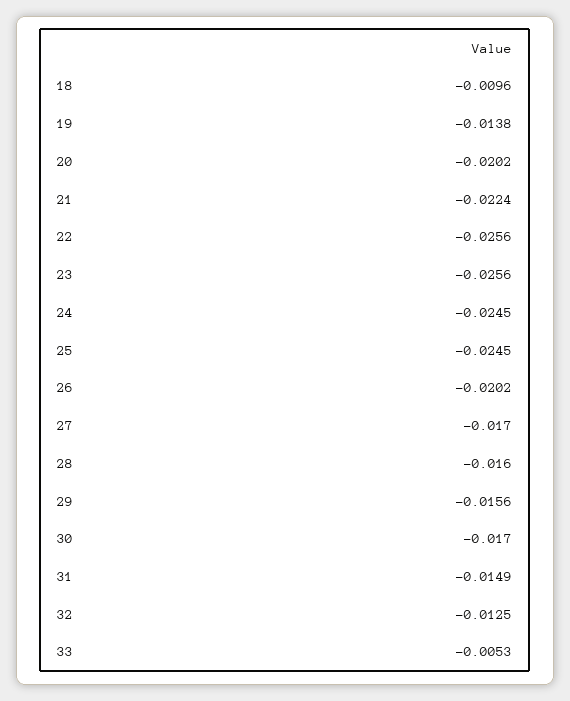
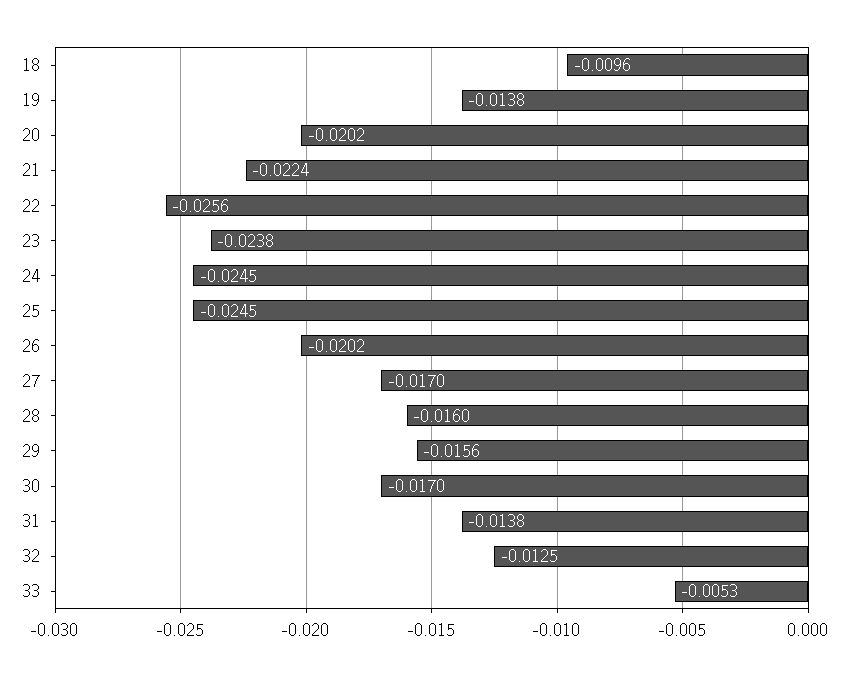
  {
    "18": -0.0096,
    "19": -0.0138,
    "20": -0.0202,
    "21": -0.0224,
    "22": -0.0256,
-   "23": -0.0256,
+   "23": -0.0238,
    "24": -0.0245,
    "25": -0.0245,
    "26": -0.0202,
    "27": -0.017,
    "28": -0.016,
    "29": -0.0156,
    "30": -0.017,
-   "31": -0.0149,
+   "31": -0.0138,
    "32": -0.0125,
    "33": -0.0053
  }

